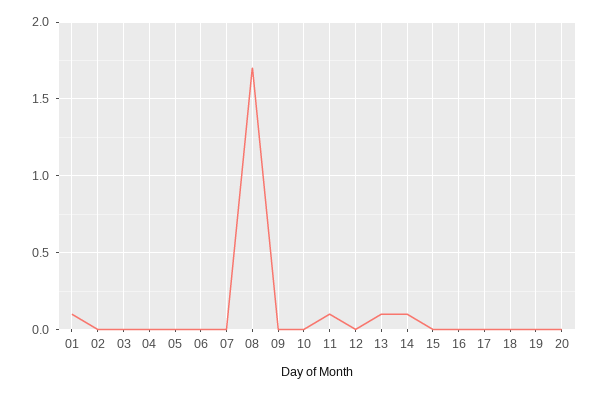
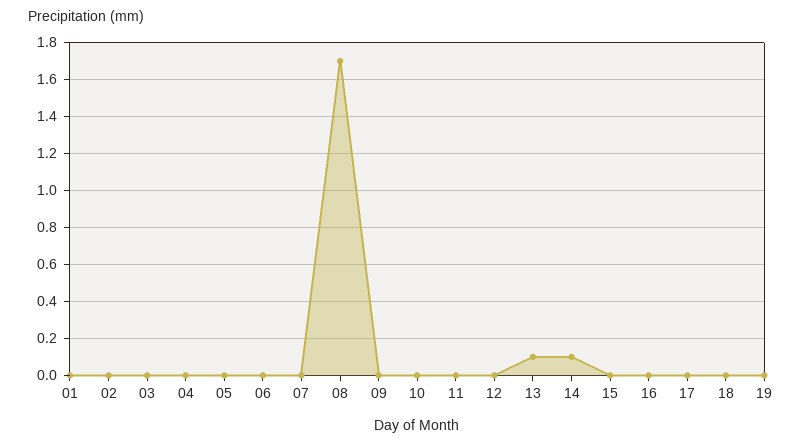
  {
-   "01": 0.1,
+   "01": 0,
    "02": 0,
    "03": 0,
    "04": 0,
    "05": 0,
    "06": 0,
    "07": 0,
    "08": 1.7,
    "09": 0,
    "10": 0,
-   "11": 0.1,
+   "11": 0,
    "12": 0,
    "13": 0.1,
    "14": 0.1,
    "15": 0,
    "16": 0,
    "17": 0,
    "18": 0,
-   "19": 0,
+   "19": 0
-   "20": 0
  }

